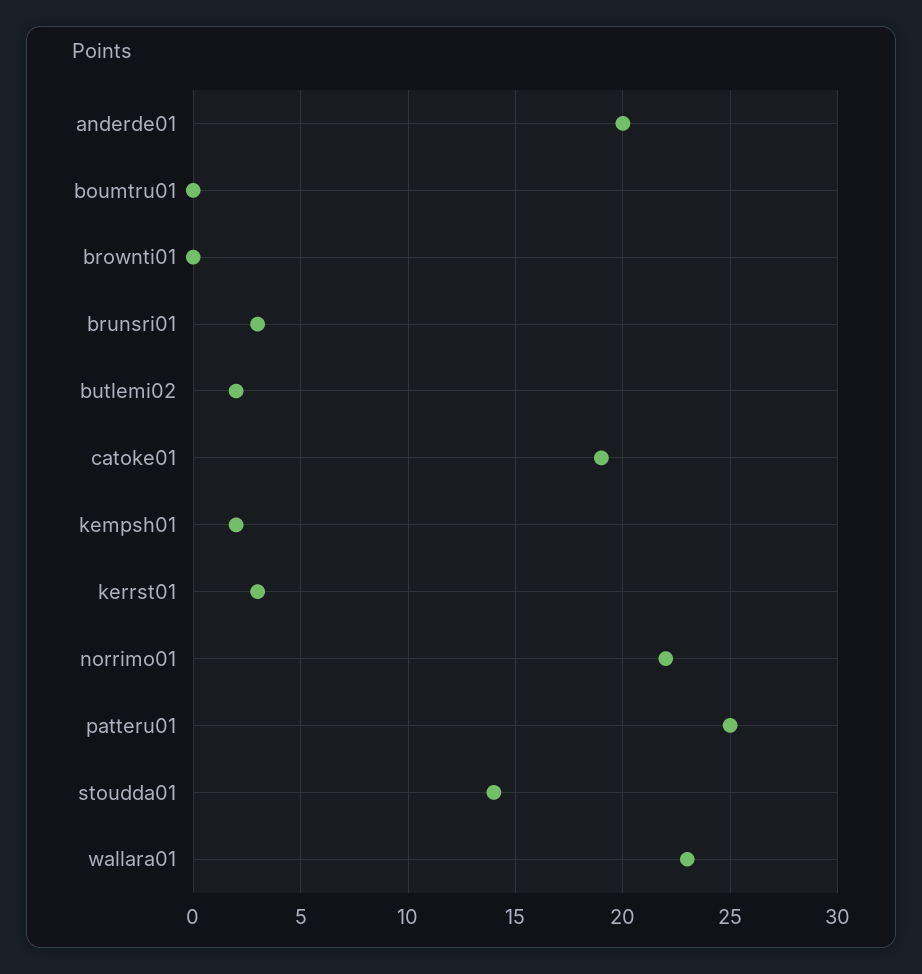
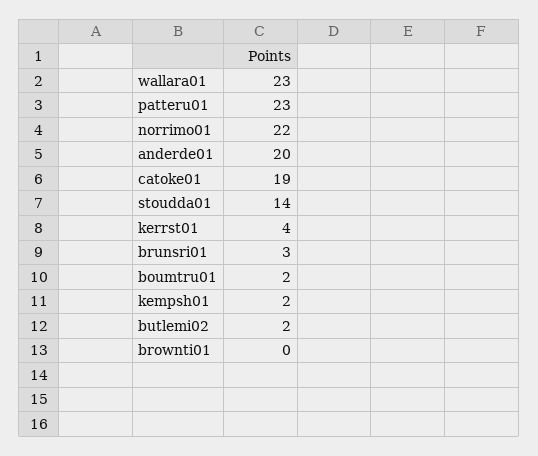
  {
    "anderde01": 20,
-   "boumtru01": 0,
+   "boumtru01": 2,
    "brownti01": 0,
    "brunsri01": 3,
    "butlemi02": 2,
    "catoke01": 19,
    "kempsh01": 2,
-   "kerrst01": 3,
+   "kerrst01": 4,
    "norrimo01": 22,
-   "patteru01": 25,
+   "patteru01": 23,
    "stoudda01": 14,
    "wallara01": 23
  }

